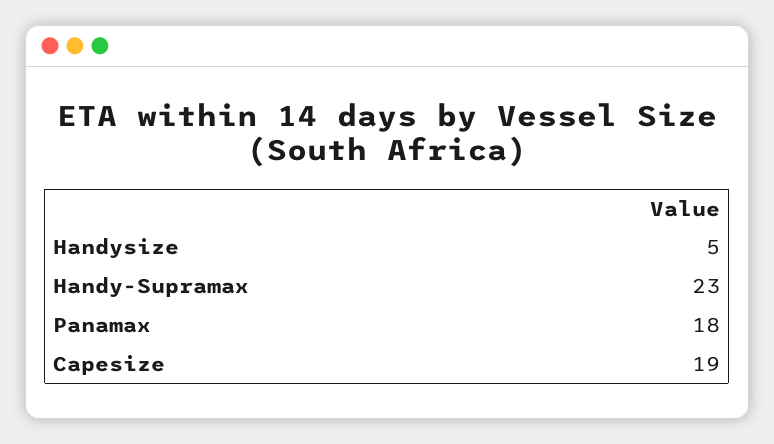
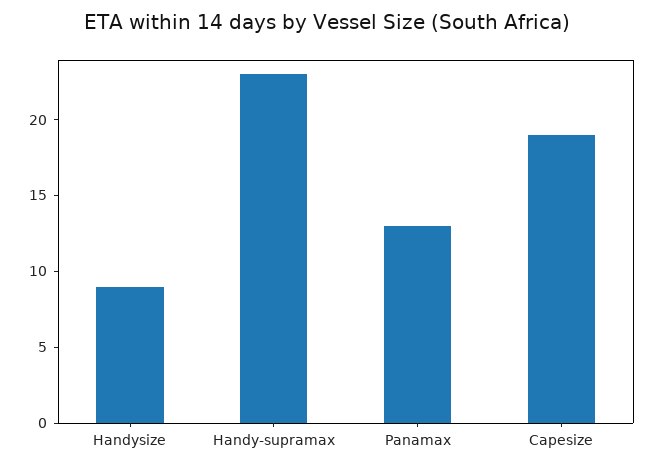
  {
-   "Handysize": 5,
+   "Handysize": 9,
    "Handy-Supramax": 23,
-   "Panamax": 18,
+   "Panamax": 13,
    "Capesize": 19
  }

